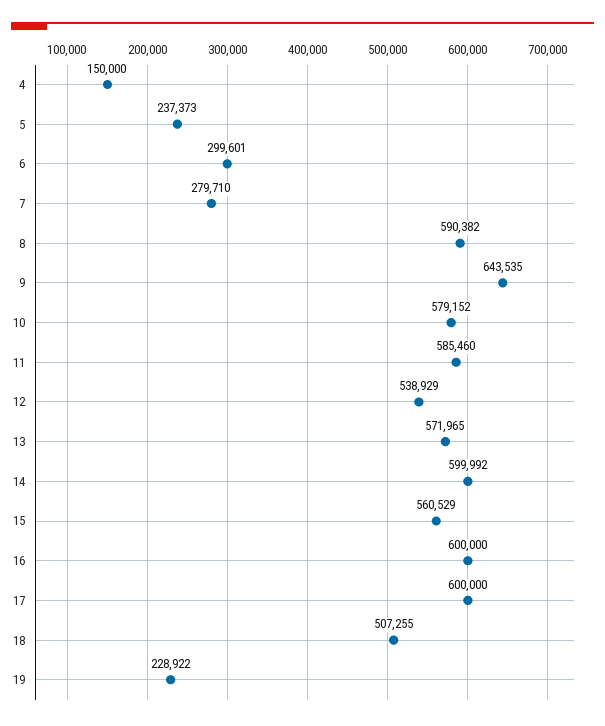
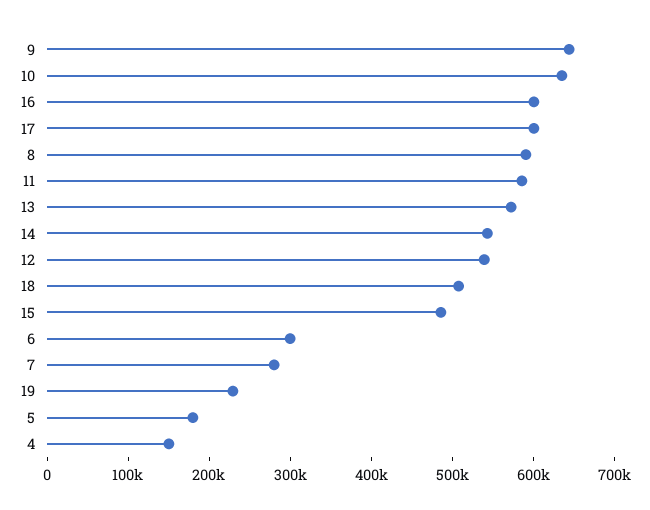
  {
    "4": 150000,
-   "5": 237373,
+   "5": 180000,
    "6": 299601,
    "7": 279710,
    "8": 590382,
    "9": 643535,
-   "10": 579152,
+   "10": 640000,
    "11": 585460,
    "12": 538929,
    "13": 571965,
-   "14": 599992,
+   "14": 540000,
-   "15": 560529,
+   "15": 480000,
    "16": 600000,
    "17": 600000,
    "18": 507255,
    "19": 228922
  }

